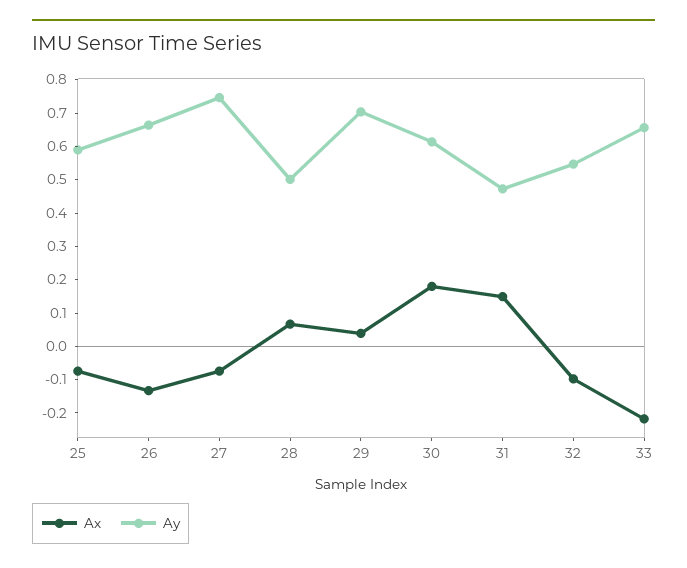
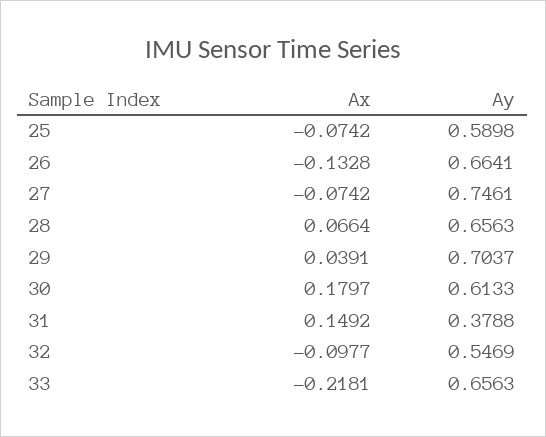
  {
    "Ax": {
      "25": -0.0742,
      "26": -0.1328,
      "27": -0.0742,
      "28": 0.0664,
      "29": 0.0391,
      "30": 0.1797,
      "31": 0.1492,
      "32": -0.0977,
      "33": -0.2181
    },
    "Ay": {
      "25": 0.5898,
      "26": 0.6641,
      "27": 0.7461,
-     "28": 0.5,
+     "28": 0.6563,
      "29": 0.7037,
      "30": 0.6133,
-     "31": 0.475,
+     "31": 0.3788,
      "32": 0.5469,
      "33": 0.6563
    }
  }

